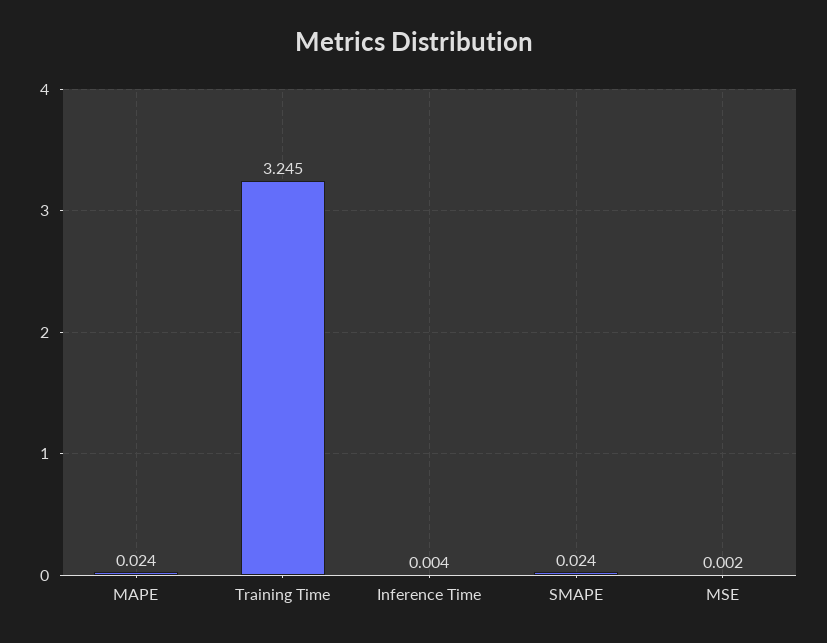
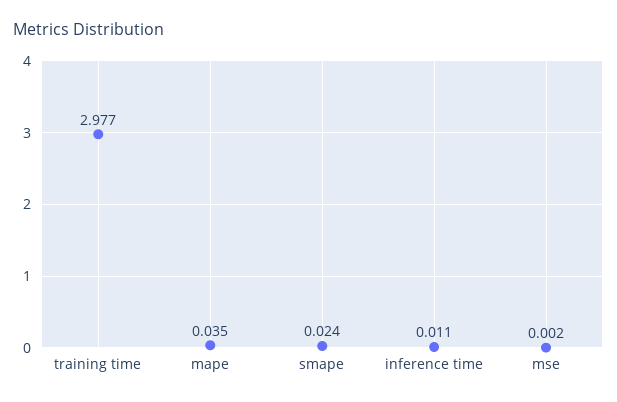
  {
-   "MAPE": 0.024,
+   "MAPE": 0.035,
-   "Training Time": 3.245,
+   "Training Time": 2.977,
-   "Inference Time": 0.004,
+   "Inference Time": 0.011,
    "SMAPE": 0.024,
    "MSE": 0.002
  }

